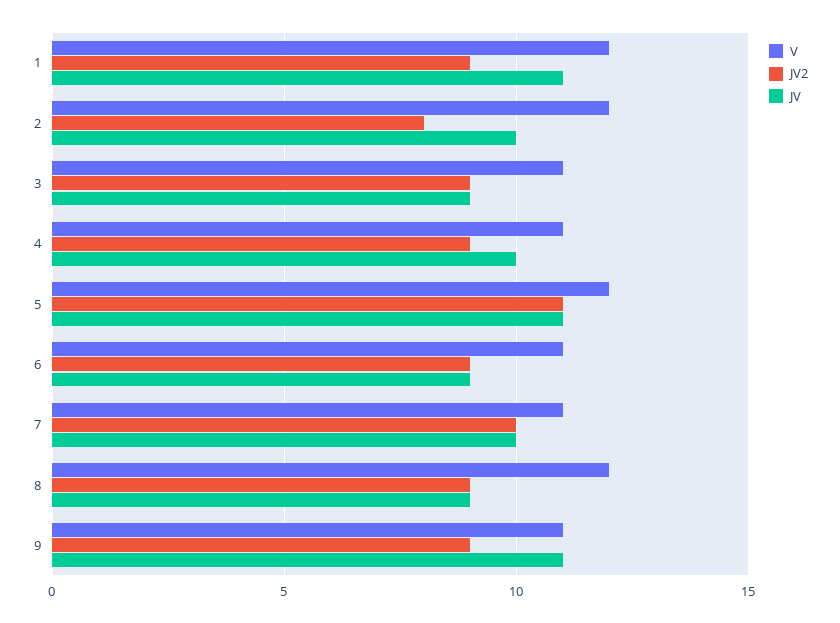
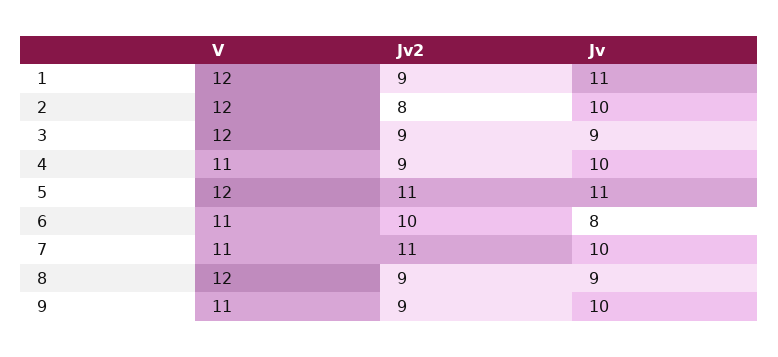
  {
    "V": {
      "1": 12,
      "2": 12,
-     "3": 11,
+     "3": 12,
      "4": 11,
      "5": 12,
      "6": 11,
      "7": 11,
      "8": 12,
      "9": 11
    },
    "JV2": {
      "1": 9,
      "2": 8,
      "3": 9,
      "4": 9,
      "5": 11,
-     "6": 9,
+     "6": 10,
-     "7": 10,
+     "7": 11,
      "8": 9,
      "9": 9
    },
    "JV": {
      "1": 11,
      "2": 10,
      "3": 9,
      "4": 10,
      "5": 11,
-     "6": 9,
+     "6": 8,
      "7": 10,
      "8": 9,
-     "9": 11
+     "9": 10
    }
  }

